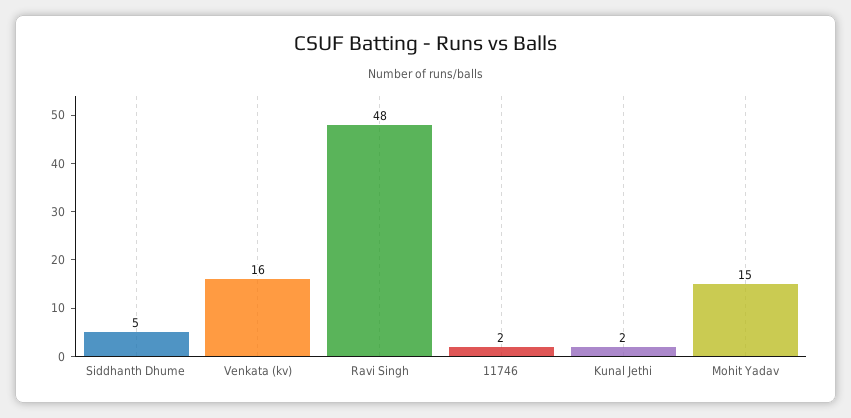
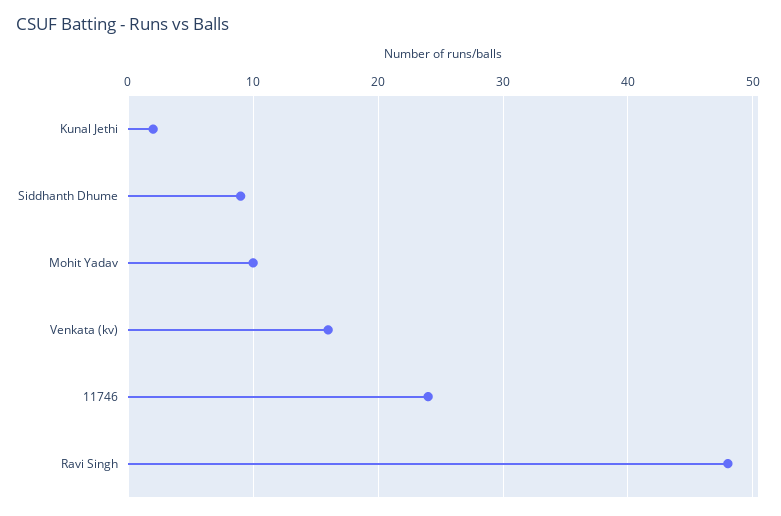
  {
-   "Siddhanth Dhume": 5,
+   "Siddhanth Dhume": 9,
    "Venkata (kv)": 16,
    "Ravi Singh": 48,
-   "11746": 2,
+   "11746": 24,
    "Kunal Jethi": 2,
-   "Mohit Yadav": 15
+   "Mohit Yadav": 10
  }

